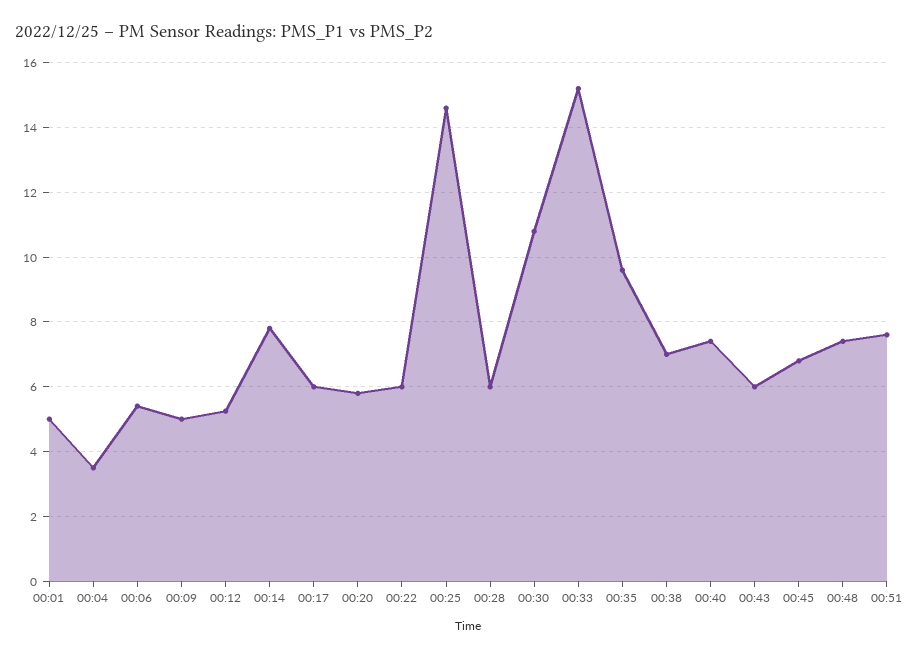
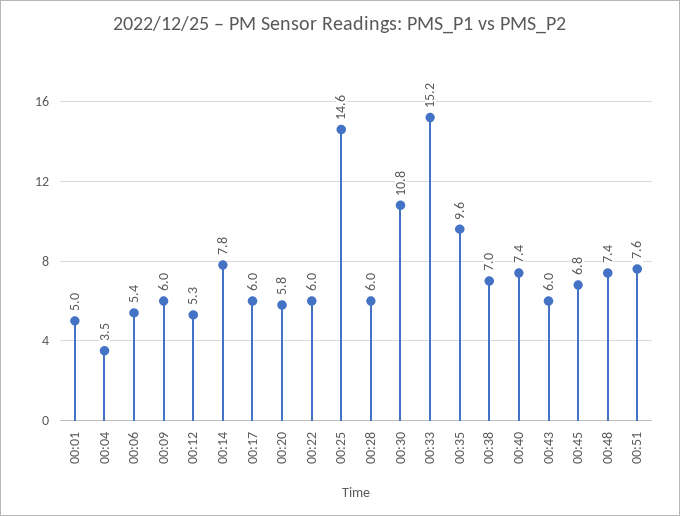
  {
    "00:01": 5,
    "00:04": 3.5,
    "00:06": 5.4,
-   "00:09": 5,
+   "00:09": 6,
    "00:12": 5.3,
    "00:14": 7.8,
    "00:17": 6,
    "00:20": 5.8,
    "00:22": 6,
    "00:25": 14.6,
    "00:28": 6,
    "00:30": 10.8,
    "00:33": 15.2,
    "00:35": 9.6,
    "00:38": 7,
    "00:40": 7.4,
    "00:43": 6,
    "00:45": 6.8,
    "00:48": 7.4,
    "00:51": 7.6
  }

